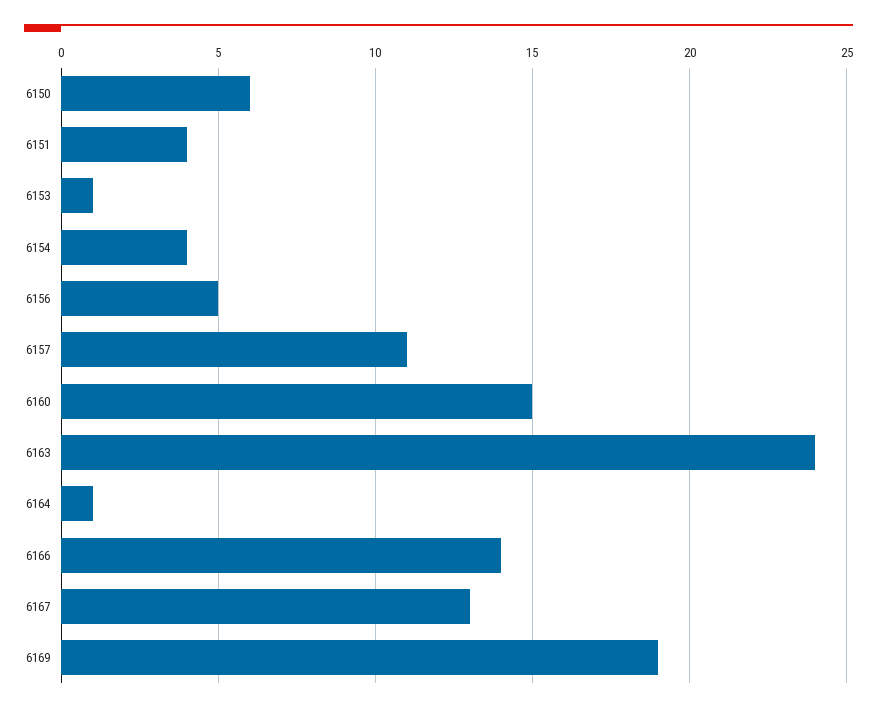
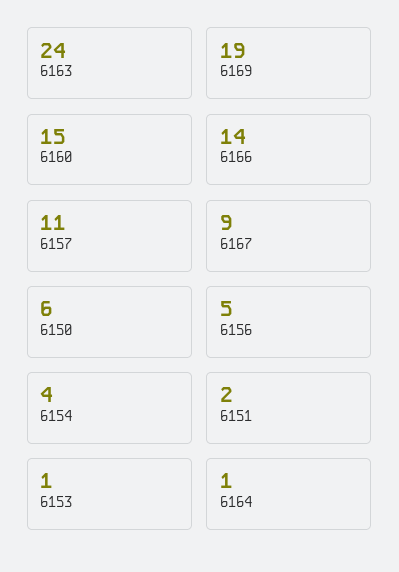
  {
    "6150": 6,
-   "6151": 4,
+   "6151": 2,
    "6153": 1,
    "6154": 4,
    "6156": 5,
    "6157": 11,
    "6160": 15,
    "6163": 24,
    "6164": 1,
    "6166": 14,
-   "6167": 13,
+   "6167": 9,
    "6169": 19
  }

